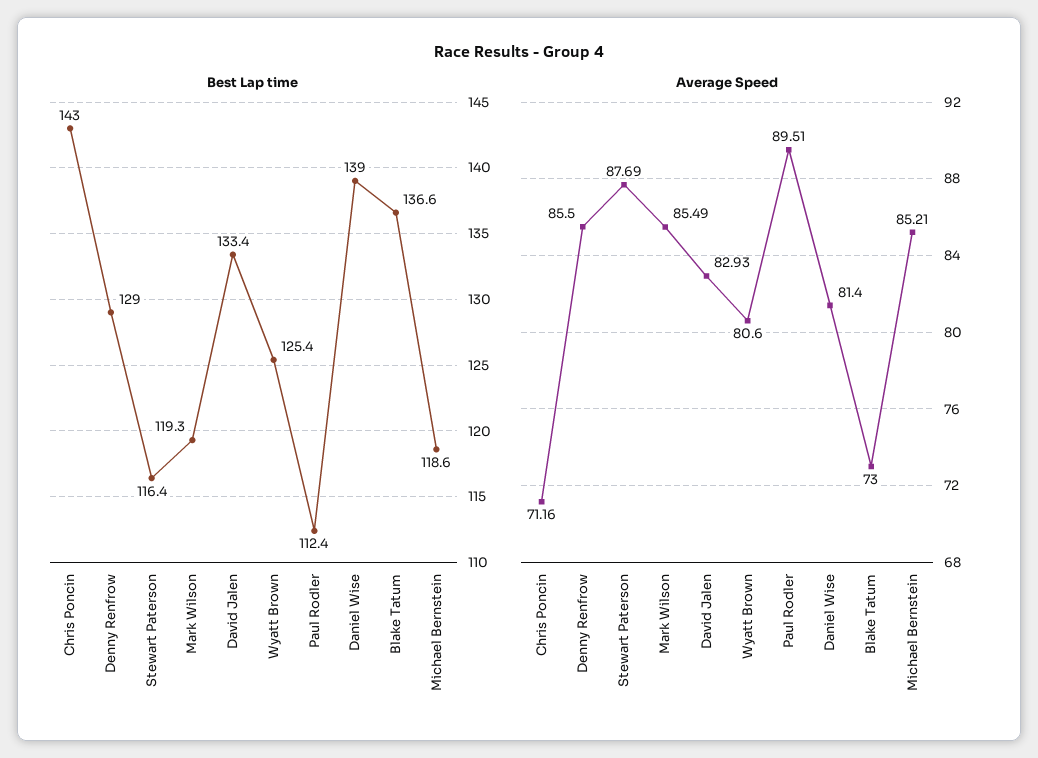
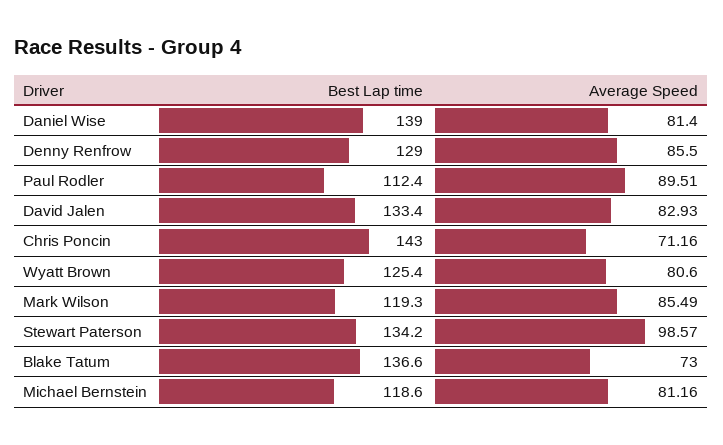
  {
    "Best Lap time": {
      "Chris Poncin": 143,
      "Denny Renfrow": 129,
-     "Stewart Paterson": 116.4,
+     "Stewart Paterson": 134.2,
      "Mark Wilson": 119.3,
      "David Jalen": 133.4,
      "Wyatt Brown": 125.4,
      "Paul Rodler": 112.4,
      "Daniel Wise": 139,
      "Blake Tatum": 136.6,
      "Michael Bernstein": 118.6
    },
    "Average Speed": {
      "Chris Poncin": 71.16,
      "Denny Renfrow": 85.5,
-     "Stewart Paterson": 87.69,
+     "Stewart Paterson": 98.57,
      "Mark Wilson": 85.49,
      "David Jalen": 82.93,
      "Wyatt Brown": 80.6,
      "Paul Rodler": 89.51,
      "Daniel Wise": 81.4,
      "Blake Tatum": 73,
-     "Michael Bernstein": 85.21
+     "Michael Bernstein": 81.16
    }
  }

